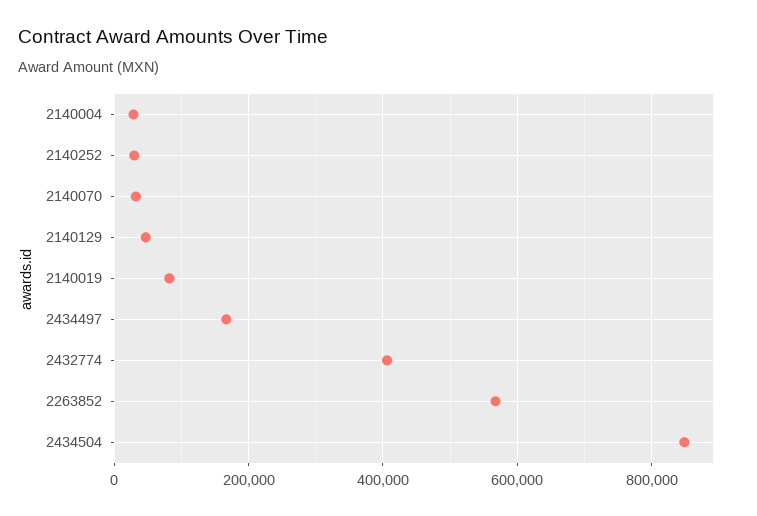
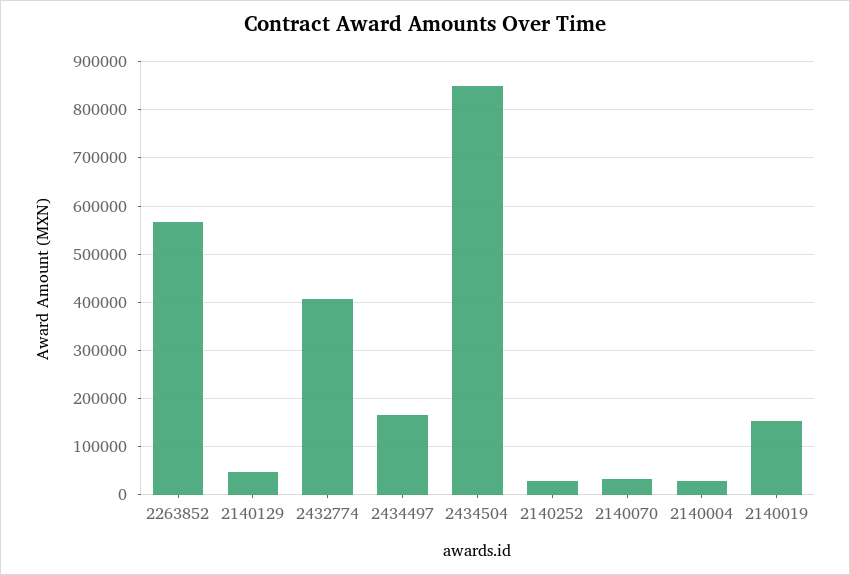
  {
    "2140004": 20000,
    "2140252": 20000,
    "2140070": 40000,
    "2140129": 40000,
-   "2140019": 80000,
+   "2140019": 160000,
    "2434497": 160000,
    "2432774": 400000,
    "2263852": 560000,
    "2434504": 840000
  }

